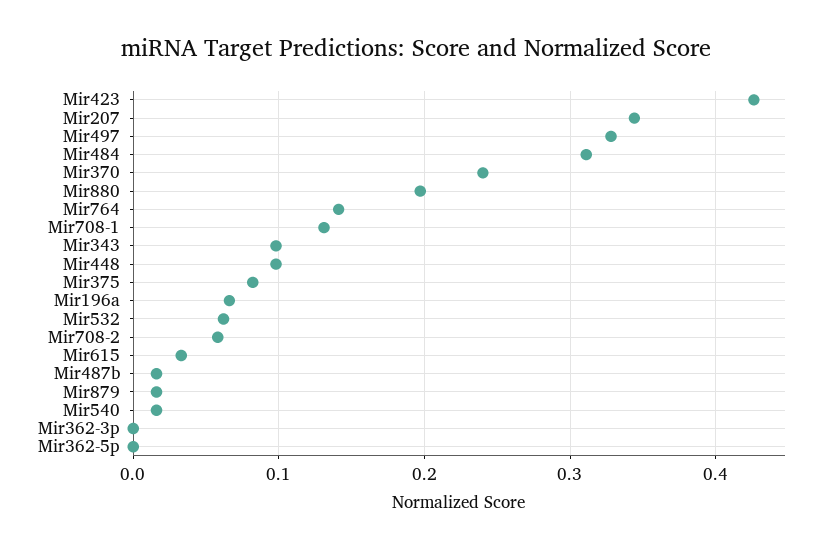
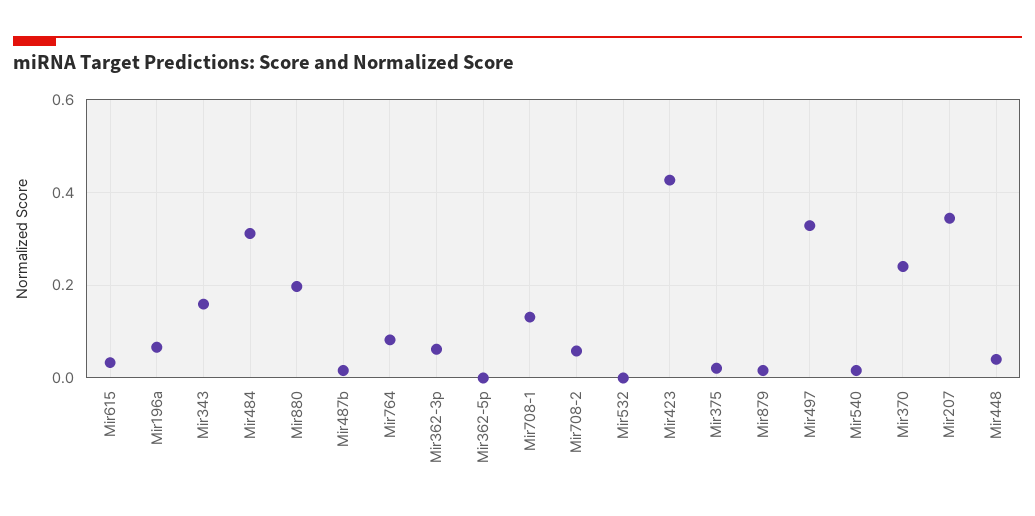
  {
    "Mir423": 0.43,
    "Mir207": 0.34,
    "Mir497": 0.33,
    "Mir484": 0.31,
    "Mir370": 0.24,
    "Mir880": 0.2,
-   "Mir764": 0.14,
+   "Mir764": 0.08,
    "Mir708-1": 0.13,
-   "Mir343": 0.1,
+   "Mir343": 0.16,
-   "Mir448": 0.1,
+   "Mir448": 0.04,
-   "Mir375": 0.08,
+   "Mir375": 0.02,
    "Mir196a": 0.07,
-   "Mir532": 0.06,
+   "Mir532": 0,
    "Mir708-2": 0.06,
    "Mir615": 0.03,
    "Mir487b": 0.02,
    "Mir879": 0.02,
    "Mir540": 0.02,
-   "Mir362-3p": 0,
+   "Mir362-3p": 0.06,
    "Mir362-5p": 0
  }

